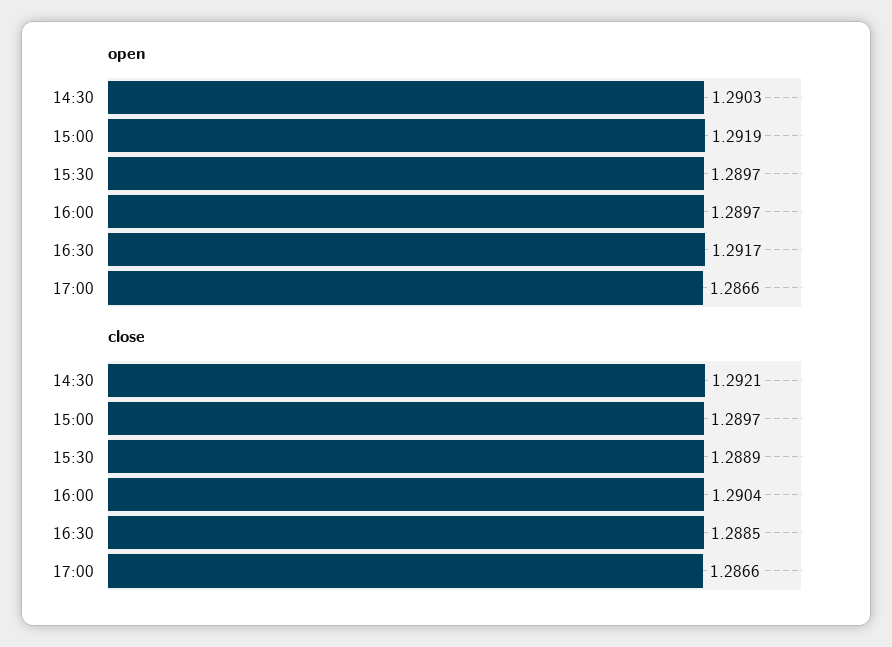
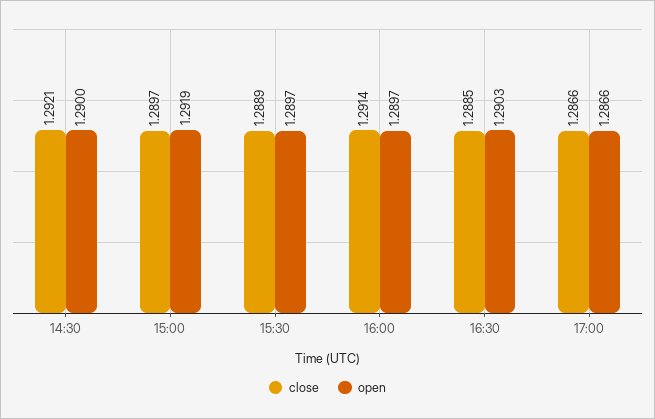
  {
    "open": {
-     "14:30": 1.2903,
+     "14:30": 1.29,
      "15:00": 1.2919,
      "15:30": 1.2897,
      "16:00": 1.2897,
-     "16:30": 1.2917,
+     "16:30": 1.2903,
      "17:00": 1.2866
    },
    "close": {
      "14:30": 1.2921,
      "15:00": 1.2897,
      "15:30": 1.2889,
-     "16:00": 1.2904,
+     "16:00": 1.2914,
      "16:30": 1.2885,
      "17:00": 1.2866
    }
  }

